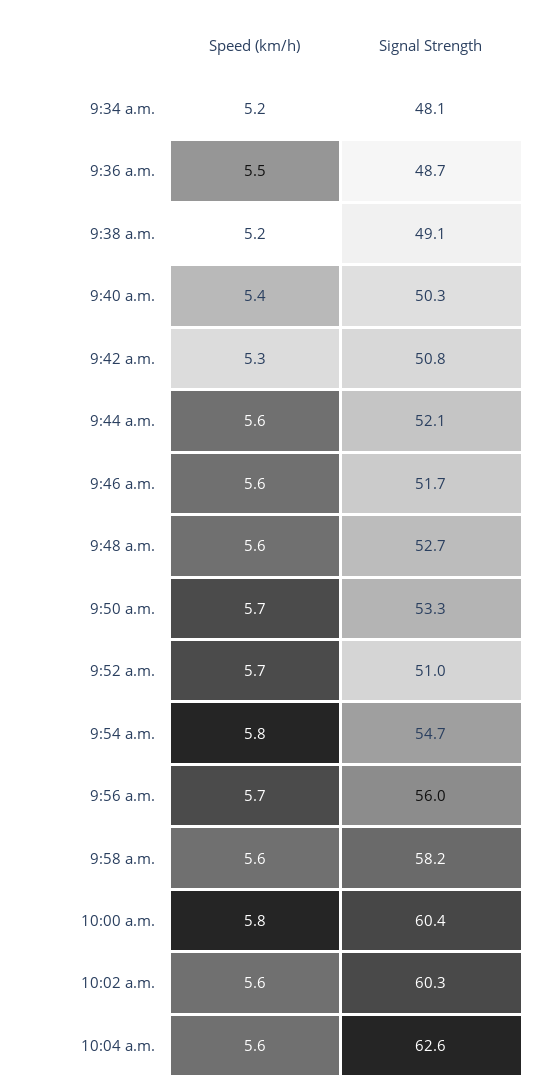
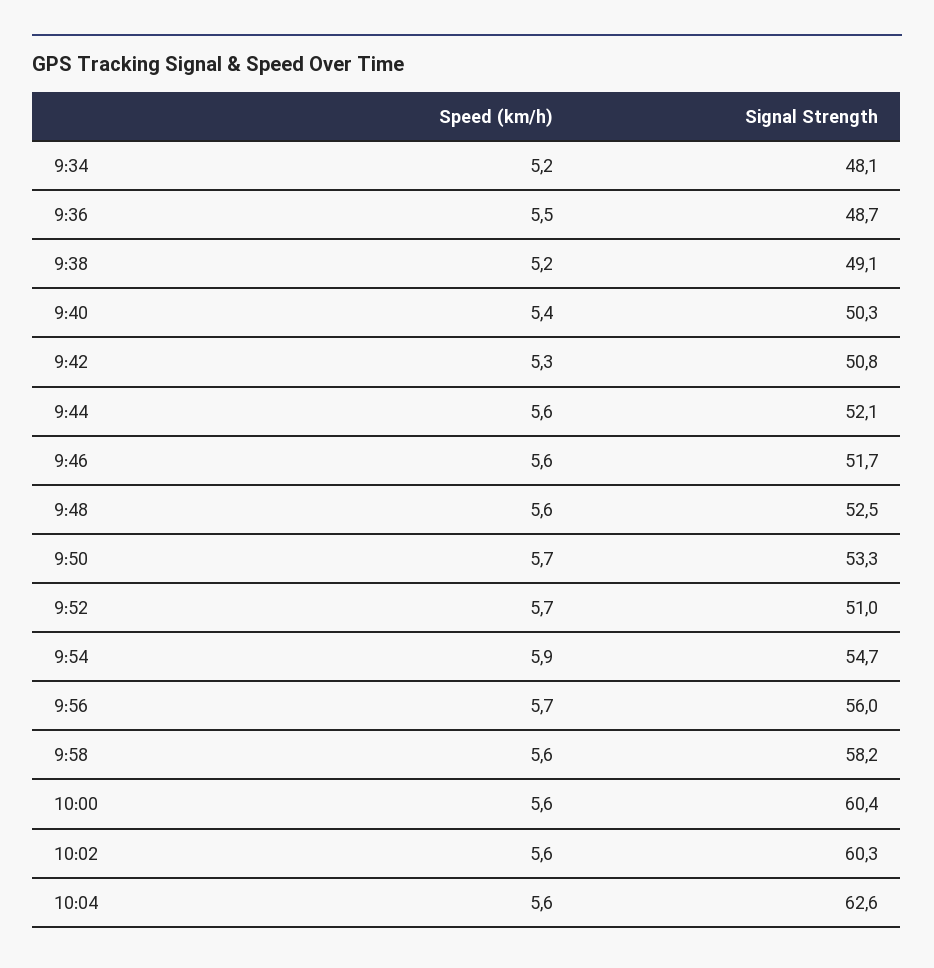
  {
    "Speed (km/h)": {
      "9:34 a.m.": 5.2,
      "9:36 a.m.": 5.5,
      "9:38 a.m.": 5.2,
      "9:40 a.m.": 5.4,
      "9:42 a.m.": 5.3,
      "9:44 a.m.": 5.6,
      "9:46 a.m.": 5.6,
      "9:48 a.m.": 5.6,
      "9:50 a.m.": 5.7,
      "9:52 a.m.": 5.7,
-     "9:54 a.m.": 5.8,
+     "9:54 a.m.": 5.9,
      "9:56 a.m.": 5.7,
      "9:58 a.m.": 5.6,
-     "10:00 a.m.": 5.8,
+     "10:00 a.m.": 5.6,
      "10:02 a.m.": 5.6,
      "10:04 a.m.": 5.6
    },
    "Signal Strength": {
      "9:34 a.m.": 48.1,
      "9:36 a.m.": 48.7,
      "9:38 a.m.": 49.1,
      "9:40 a.m.": 50.3,
      "9:42 a.m.": 50.8,
      "9:44 a.m.": 52.1,
      "9:46 a.m.": 51.7,
-     "9:48 a.m.": 52.7,
+     "9:48 a.m.": 52.5,
      "9:50 a.m.": 53.3,
      "9:52 a.m.": 51,
      "9:54 a.m.": 54.7,
      "9:56 a.m.": 56,
      "9:58 a.m.": 58.2,
      "10:00 a.m.": 60.4,
      "10:02 a.m.": 60.3,
      "10:04 a.m.": 62.6
    }
  }

